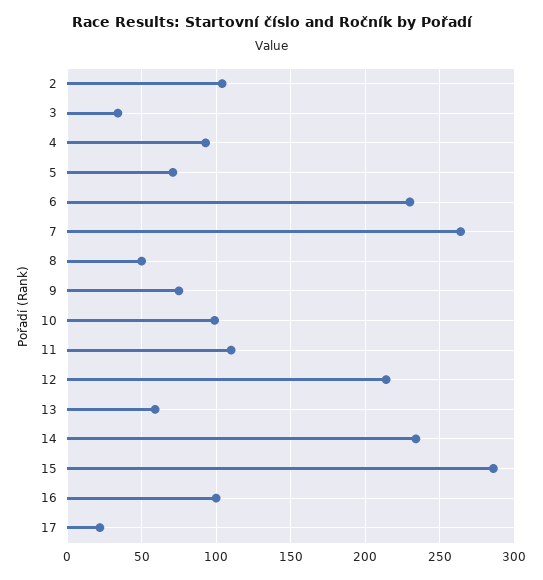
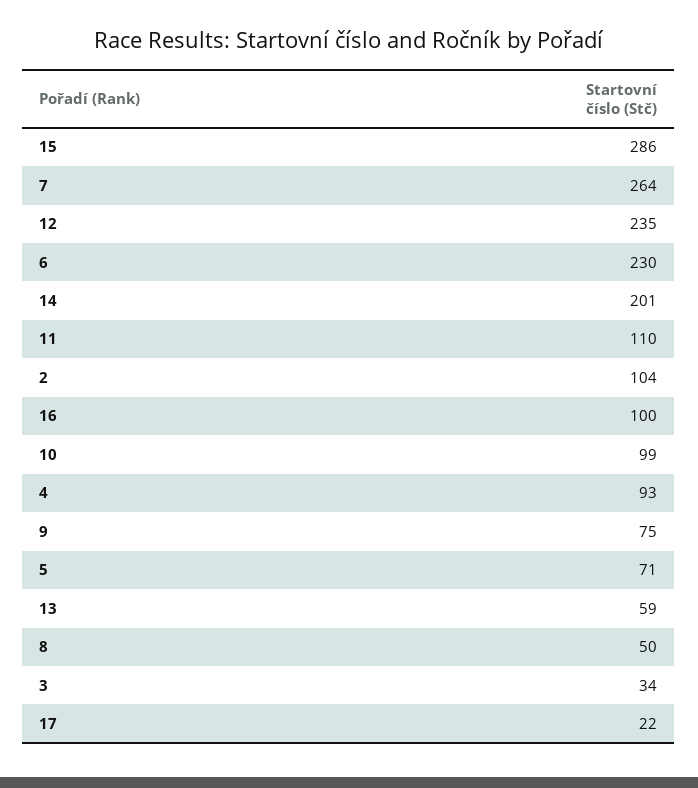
  {
    "2": 104,
    "3": 34,
    "4": 93,
    "5": 71,
    "6": 230,
    "7": 264,
    "8": 50,
    "9": 75,
    "10": 99,
    "11": 110,
-   "12": 215,
+   "12": 235,
    "13": 59,
-   "14": 235,
+   "14": 201,
    "15": 286,
    "16": 100,
    "17": 22
  }

